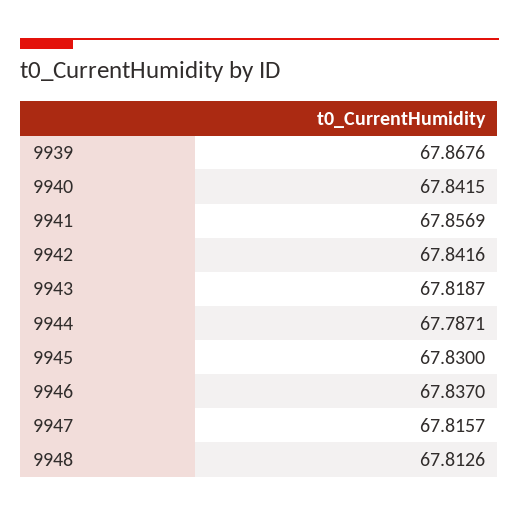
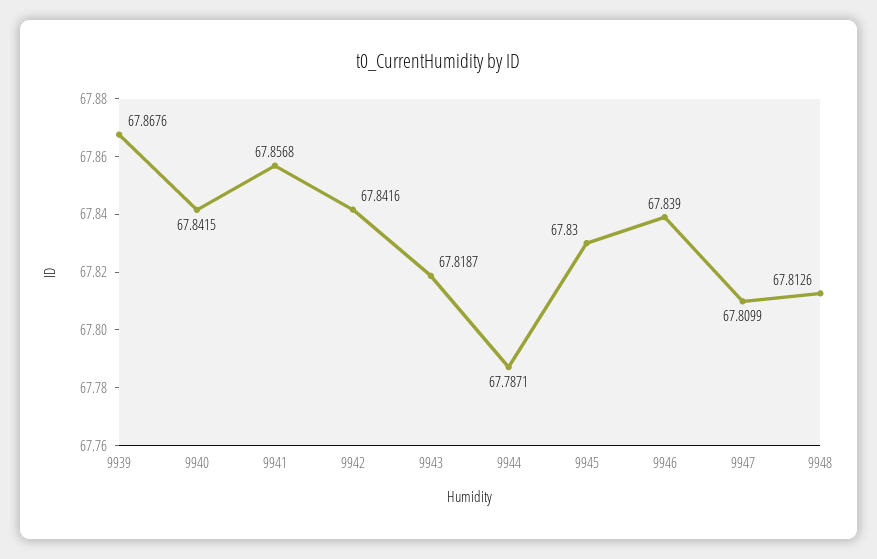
  {
    "9939": 67.8676,
    "9940": 67.8415,
-   "9941": 67.8569,
+   "9941": 67.8568,
    "9942": 67.8416,
    "9943": 67.8187,
    "9944": 67.7871,
    "9945": 67.83,
-   "9946": 67.837,
+   "9946": 67.839,
-   "9947": 67.8157,
+   "9947": 67.8099,
    "9948": 67.8126
  }

